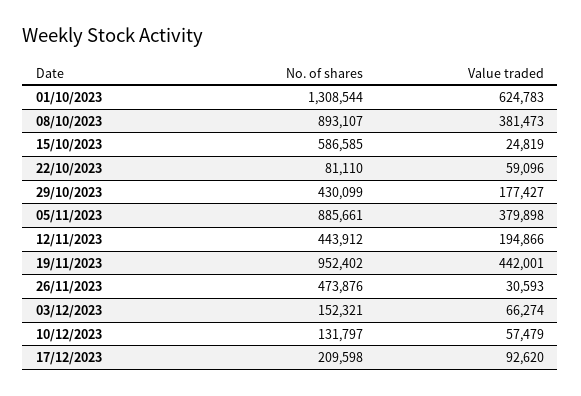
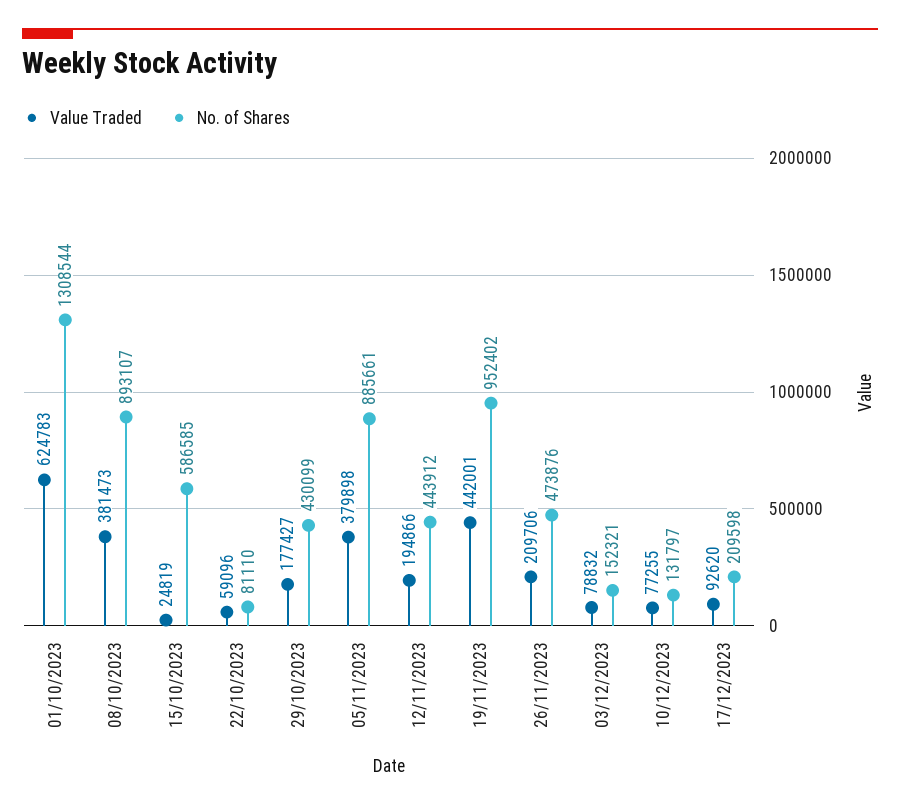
  {
    "No. of shares": {
      "01/10/2023": 1308544,
      "08/10/2023": 893107,
      "15/10/2023": 586585,
      "22/10/2023": 81110,
      "29/10/2023": 430099,
      "05/11/2023": 885661,
      "12/11/2023": 443912,
      "19/11/2023": 952402,
      "26/11/2023": 473876,
      "03/12/2023": 152321,
      "10/12/2023": 131797,
      "17/12/2023": 209598
    },
    "Value traded": {
      "01/10/2023": 624783,
      "08/10/2023": 381473,
      "15/10/2023": 24819,
      "22/10/2023": 59096,
      "29/10/2023": 177427,
      "05/11/2023": 379898,
      "12/11/2023": 194866,
      "19/11/2023": 442001,
-     "26/11/2023": 30593,
+     "26/11/2023": 209706,
-     "03/12/2023": 66274,
+     "03/12/2023": 78832,
-     "10/12/2023": 57479,
+     "10/12/2023": 77255,
      "17/12/2023": 92620
    }
  }

